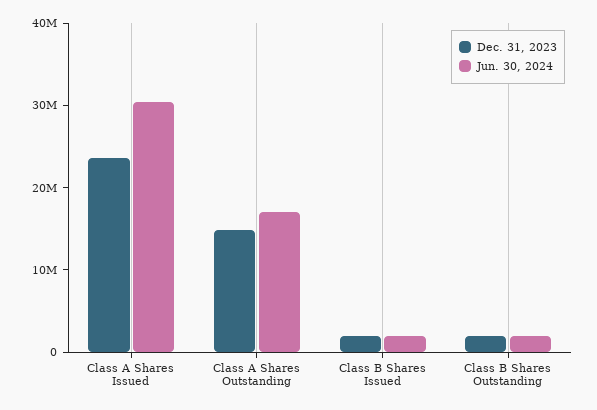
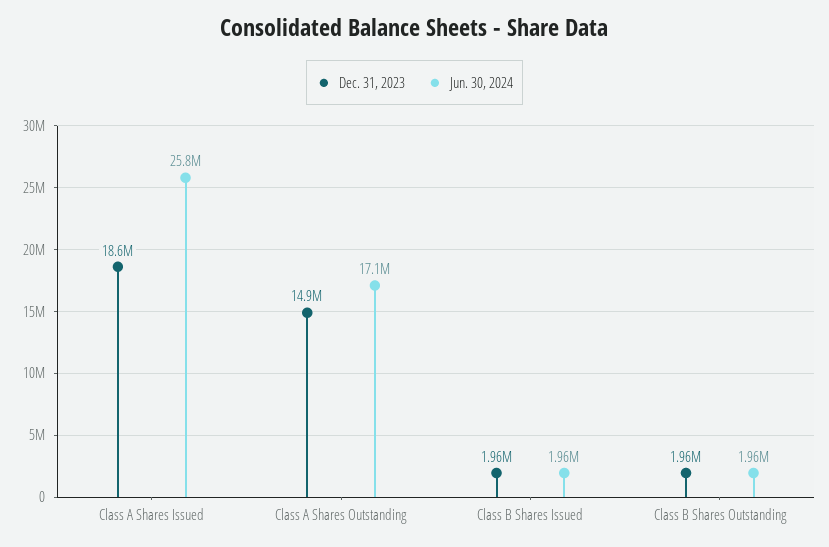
  {
    "Dec. 31, 2023": {
-     "Class A Shares Issued": 24000000,
+     "Class A Shares Issued": 18600000,
      "Class A Shares Outstanding": 14900000,
      "Class B Shares Issued": 1960000,
      "Class B Shares Outstanding": 1960000
    },
    "Jun. 30, 2024": {
-     "Class A Shares Issued": 30000000,
+     "Class A Shares Issued": 25800000,
      "Class A Shares Outstanding": 17100000,
      "Class B Shares Issued": 1960000,
      "Class B Shares Outstanding": 1960000
    }
  }

